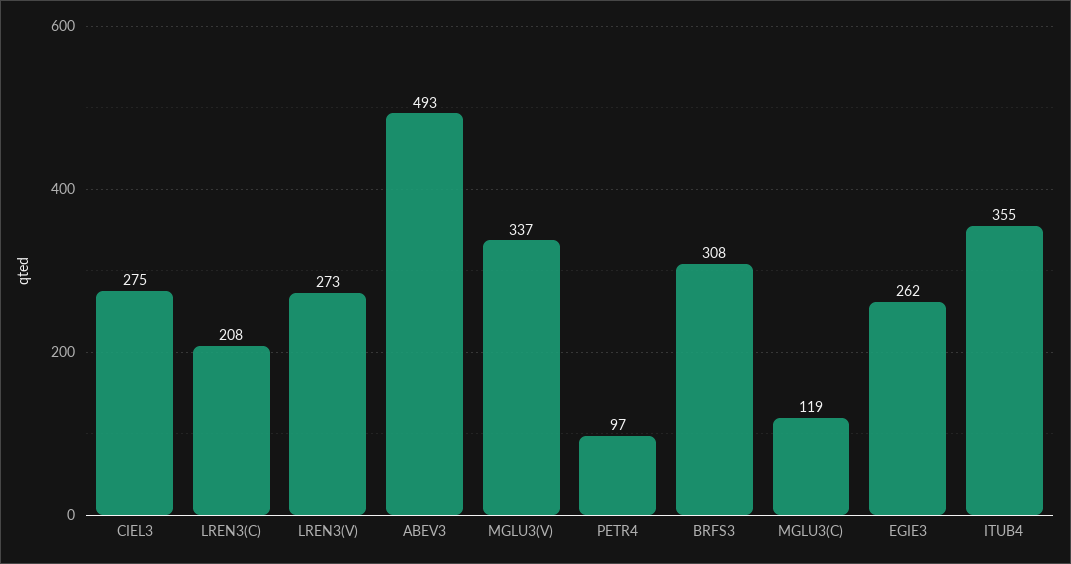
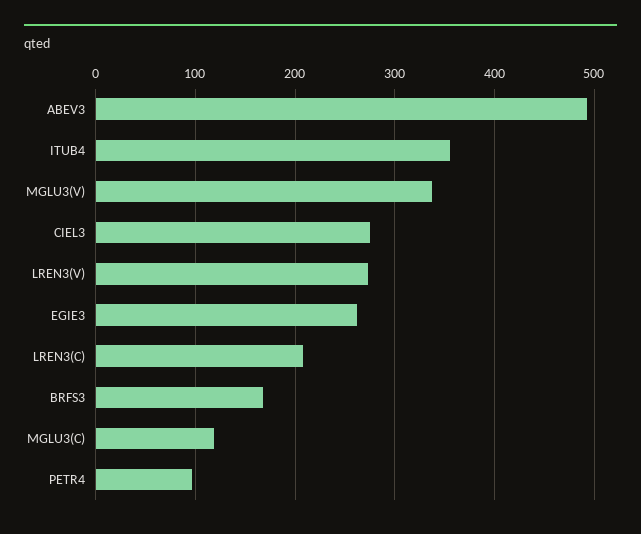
  {
    "CIEL3": 275,
    "LREN3(C)": 208,
    "LREN3(V)": 273,
    "ABEV3": 493,
    "MGLU3(V)": 337,
    "PETR4": 97,
-   "BRFS3": 308,
+   "BRFS3": 170,
    "MGLU3(C)": 119,
    "EGIE3": 262,
    "ITUB4": 355
  }

